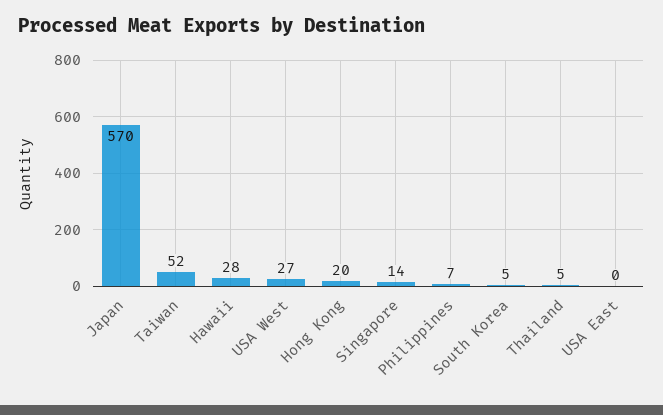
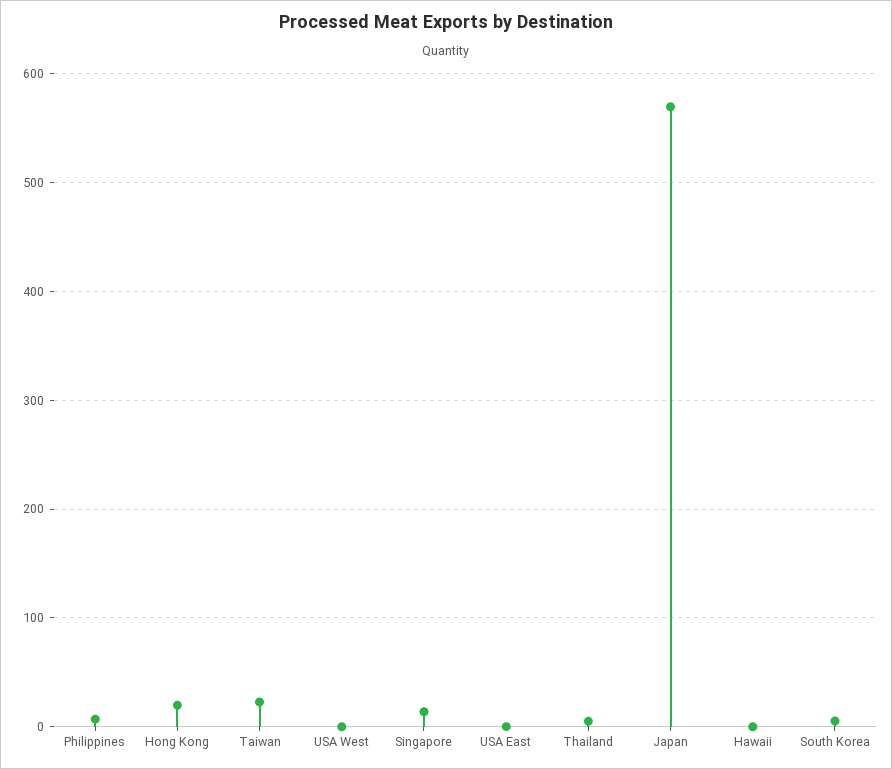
  {
    "Japan": 570,
-   "Taiwan": 52,
+   "Taiwan": 20,
-   "Hawaii": 28,
+   "Hawaii": 0,
-   "USA West": 27,
+   "USA West": 0,
    "Hong Kong": 20,
    "Singapore": 14,
    "Philippines": 7,
    "South Korea": 5,
    "Thailand": 5,
    "USA East": 0
  }

